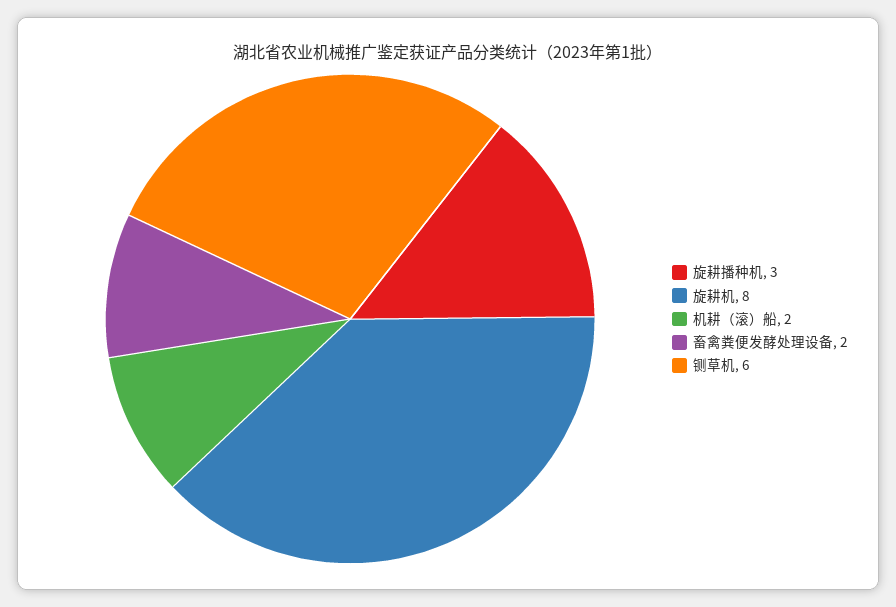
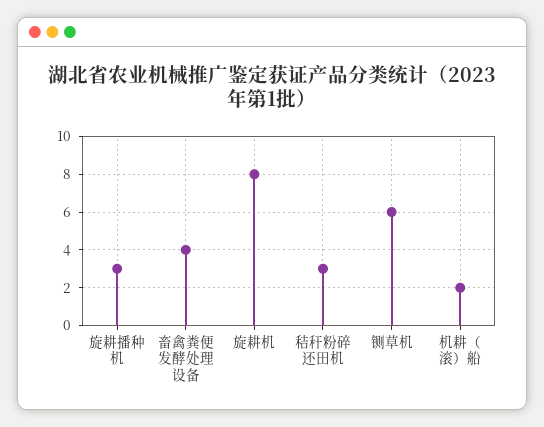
  {
    "旋耕播种机": 3,
    "旋耕机": 8,
    "机耕（滚）船": 2,
-   "畜禽粪便发酵处理设备": 2,
+   "畜禽粪便发酵处理设备": 4,
-   "铡草机": 6
+   "铡草机": 6,
+   "秸秆粉碎还田机": 3
  }

